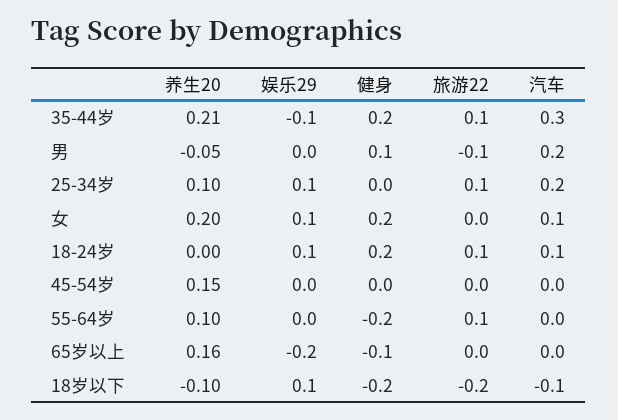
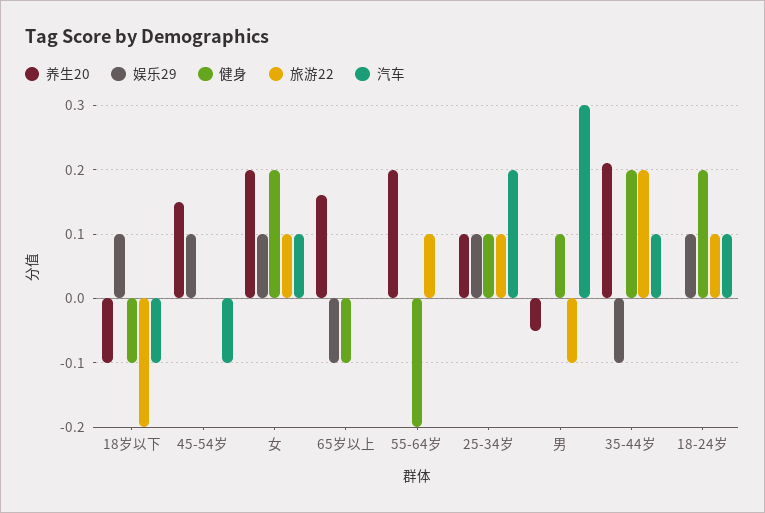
  {
    "养生20": {
      "35-44岁": 0.21,
      "男": -0.05,
      "25-34岁": 0.1,
      "女": 0.2,
      "18-24岁": 0,
      "45-54岁": 0.15,
-     "55-64岁": 0.1,
+     "55-64岁": 0.2,
      "65岁以上": 0.16,
      "18岁以下": -0.1
    },
    "娱乐29": {
      "35-44岁": -0.1,
      "男": 0,
      "25-34岁": 0.1,
      "女": 0.1,
      "18-24岁": 0.1,
-     "45-54岁": 0,
+     "45-54岁": 0.1,
      "55-64岁": 0,
-     "65岁以上": -0.2,
+     "65岁以上": -0.1,
      "18岁以下": 0.1
    },
    "健身": {
      "35-44岁": 0.2,
      "男": 0.1,
-     "25-34岁": 0,
+     "25-34岁": 0.1,
      "女": 0.2,
      "18-24岁": 0.2,
      "45-54岁": 0,
      "55-64岁": -0.2,
      "65岁以上": -0.1,
-     "18岁以下": -0.2
+     "18岁以下": -0.1
    },
    "旅游22": {
-     "35-44岁": 0.1,
+     "35-44岁": 0.2,
      "男": -0.1,
      "25-34岁": 0.1,
-     "女": 0,
+     "女": 0.1,
      "18-24岁": 0.1,
      "45-54岁": 0,
      "55-64岁": 0.1,
      "65岁以上": 0,
      "18岁以下": -0.2
    },
    "汽车": {
-     "35-44岁": 0.3,
+     "35-44岁": 0.1,
-     "男": 0.2,
+     "男": 0.3,
      "25-34岁": 0.2,
      "女": 0.1,
      "18-24岁": 0.1,
-     "45-54岁": 0,
+     "45-54岁": -0.1,
      "55-64岁": 0,
      "65岁以上": 0,
      "18岁以下": -0.1
    }
  }

